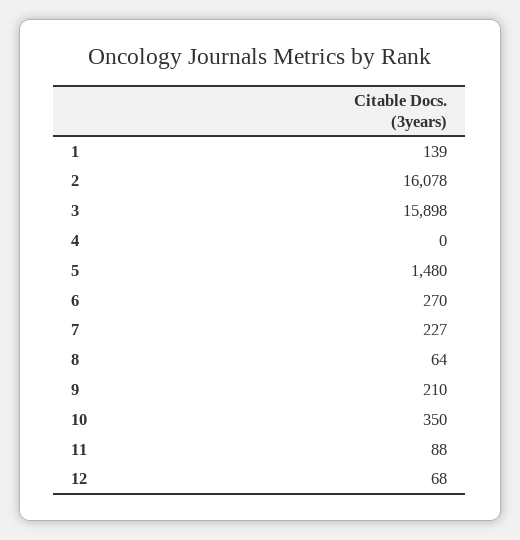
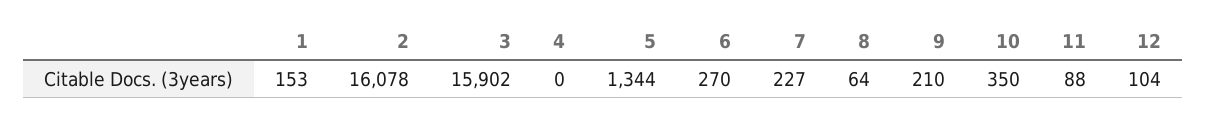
  {
-   "1": 139,
+   "1": 153,
    "2": 16078,
-   "3": 15898,
+   "3": 15902,
    "4": 0,
-   "5": 1480,
+   "5": 1344,
    "6": 270,
    "7": 227,
    "8": 64,
    "9": 210,
    "10": 350,
    "11": 88,
-   "12": 68
+   "12": 104
  }

